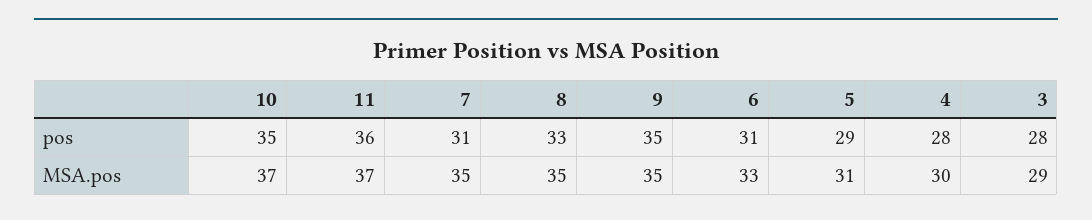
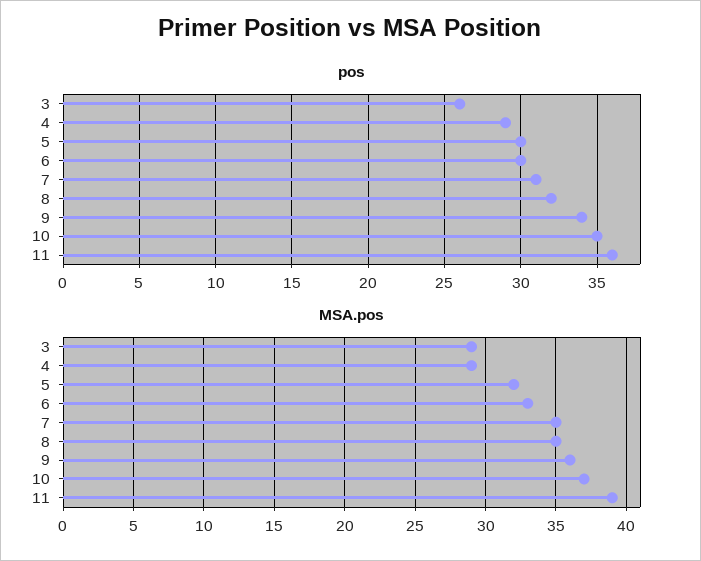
  {
    "pos": {
      "10": 35,
      "11": 36,
      "7": 31,
-     "8": 33,
+     "8": 32,
-     "9": 35,
+     "9": 34,
-     "6": 31,
+     "6": 30,
-     "5": 29,
+     "5": 30,
-     "4": 28,
+     "4": 29,
-     "3": 28
+     "3": 26
    },
    "MSA.pos": {
      "10": 37,
-     "11": 37,
+     "11": 39,
      "7": 35,
      "8": 35,
-     "9": 35,
+     "9": 36,
      "6": 33,
-     "5": 31,
+     "5": 32,
-     "4": 30,
+     "4": 29,
      "3": 29
    }
  }

